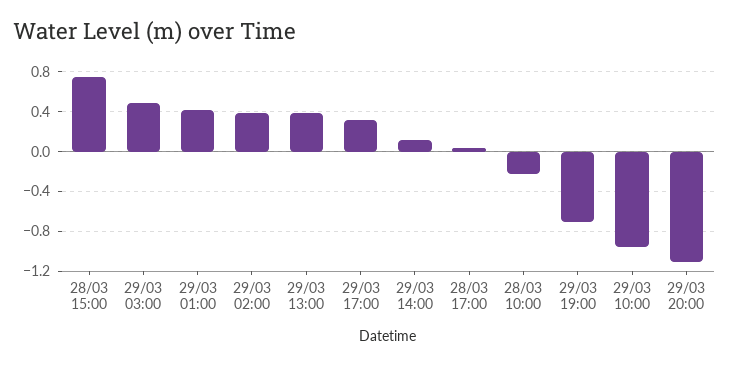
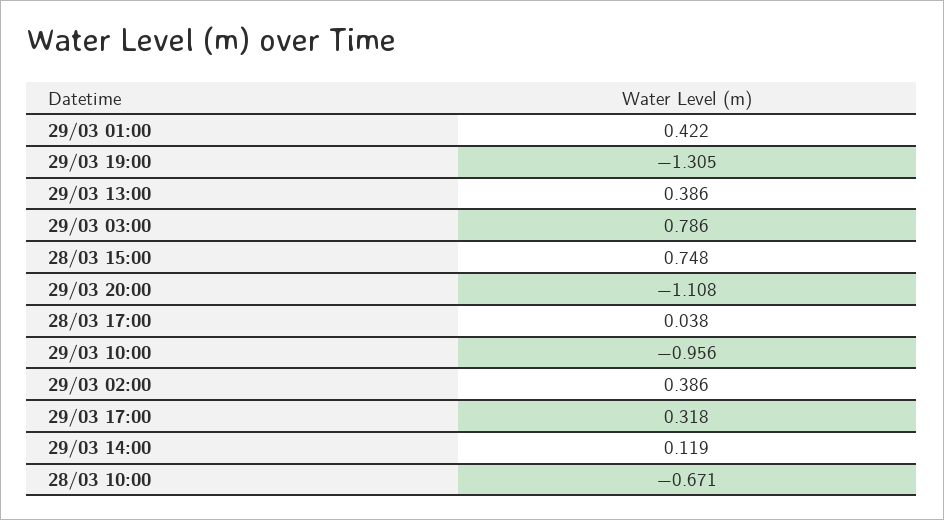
  {
    "28/03 15:00": 0.748,
-   "29/03 03:00": 0.5,
+   "29/03 03:00": 0.786,
    "29/03 01:00": 0.422,
    "29/03 02:00": 0.386,
    "29/03 13:00": 0.386,
    "29/03 17:00": 0.318,
    "29/03 14:00": 0.119,
    "28/03 17:00": 0.038,
-   "28/03 10:00": -0.2,
+   "28/03 10:00": -0.671,
-   "29/03 19:00": -0.7,
+   "29/03 19:00": -1.305,
    "29/03 10:00": -0.956,
    "29/03 20:00": -1.108
  }

